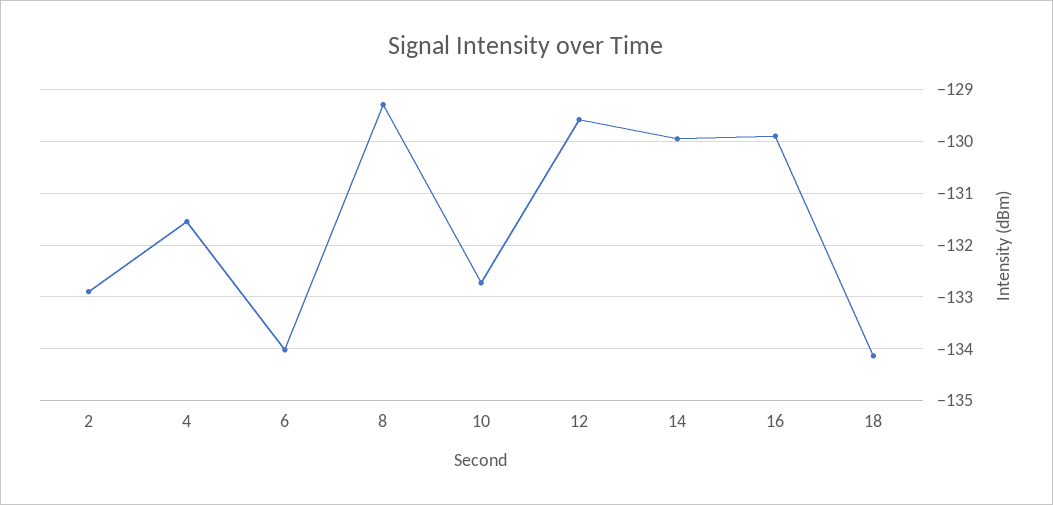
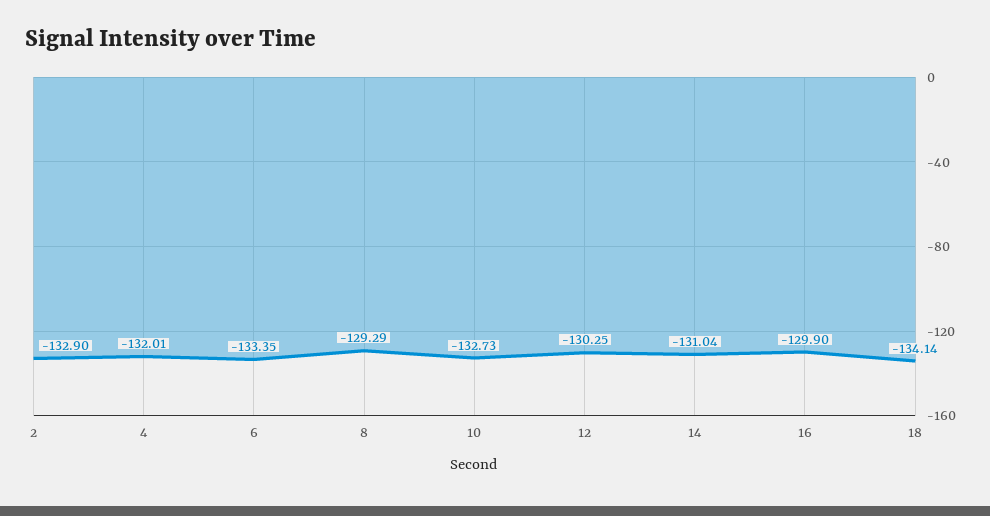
  {
    "2": -132.9,
-   "4": -131.6,
+   "4": -132.01,
-   "6": -134,
+   "6": -133.35,
    "8": -129.29,
    "10": -132.73,
-   "12": -129.6,
+   "12": -130.25,
-   "14": -130,
+   "14": -131.04,
    "16": -129.9,
    "18": -134.14
  }

